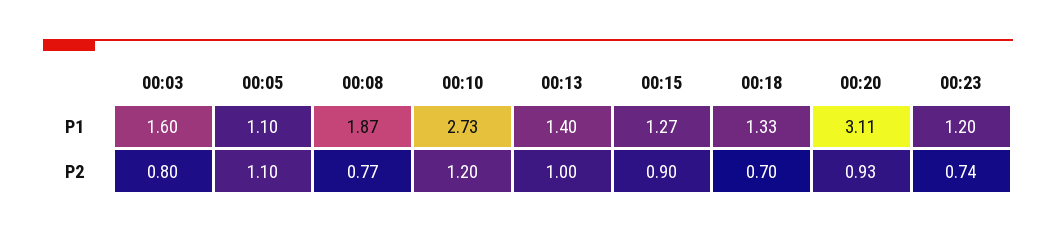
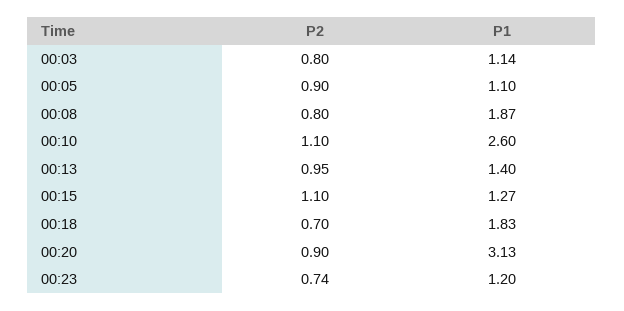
  {
    "00:03": {
-     "P1": 1.6,
+     "P1": 1.14,
      "P2": 0.8
    },
    "00:05": {
      "P1": 1.1,
-     "P2": 1.1
+     "P2": 0.9
    },
    "00:08": {
      "P1": 1.87,
-     "P2": 0.77
+     "P2": 0.8
    },
    "00:10": {
-     "P1": 2.73,
+     "P1": 2.6,
-     "P2": 1.2
+     "P2": 1.1
    },
    "00:13": {
      "P1": 1.4,
-     "P2": 1
+     "P2": 0.95
    },
    "00:15": {
      "P1": 1.27,
-     "P2": 0.9
+     "P2": 1.1
    },
    "00:18": {
-     "P1": 1.33,
+     "P1": 1.83,
      "P2": 0.7
    },
    "00:20": {
-     "P1": 3.11,
+     "P1": 3.13,
-     "P2": 0.93
+     "P2": 0.9
    },
    "00:23": {
      "P1": 1.2,
      "P2": 0.74
    }
  }

